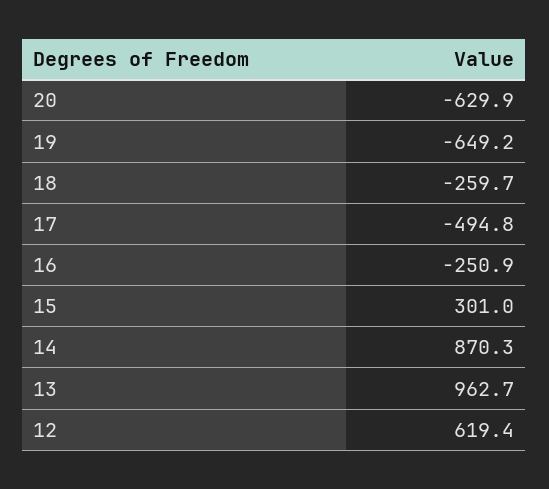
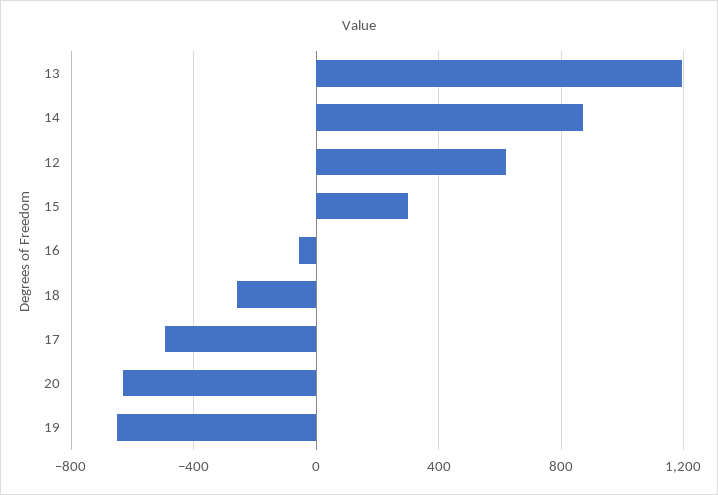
  {
    "20": -629.9,
    "19": -649.2,
    "18": -259.7,
    "17": -494.8,
-   "16": -250.9,
+   "16": -50,
    "15": 301,
    "14": 870.3,
-   "13": 962.7,
+   "13": 1200,
    "12": 619.4
  }

